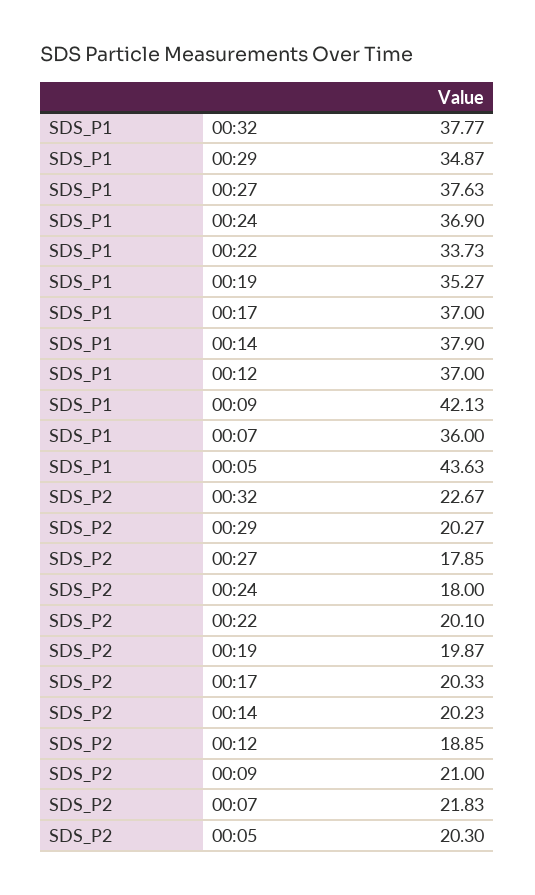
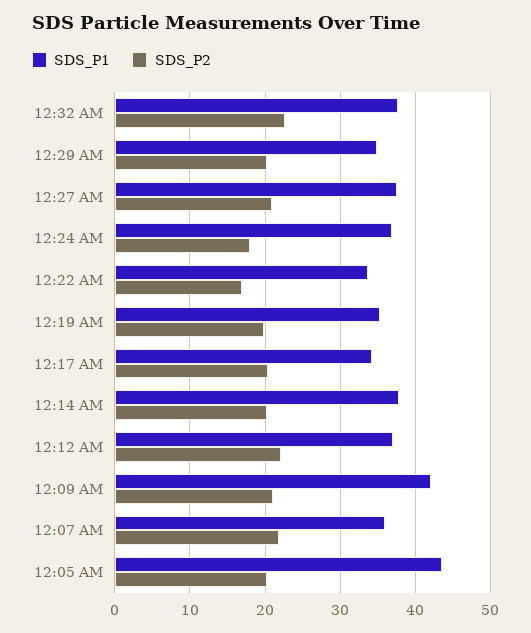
  {
    "SDS_P1": {
      "00:32": 37.77,
      "00:29": 34.87,
      "00:27": 37.63,
      "00:24": 36.9,
      "00:22": 33.73,
      "00:19": 35.27,
-     "00:17": 37,
+     "00:17": 34,
      "00:14": 37.9,
      "00:12": 37,
      "00:09": 42.13,
      "00:07": 36,
      "00:05": 43.63
    },
    "SDS_P2": {
      "00:32": 22.67,
      "00:29": 20.27,
-     "00:27": 17.85,
+     "00:27": 21,
      "00:24": 18,
-     "00:22": 20.1,
+     "00:22": 17,
      "00:19": 19.87,
      "00:17": 20.33,
      "00:14": 20.23,
-     "00:12": 18.85,
+     "00:12": 22,
      "00:09": 21,
      "00:07": 21.83,
      "00:05": 20.3
    }
  }

